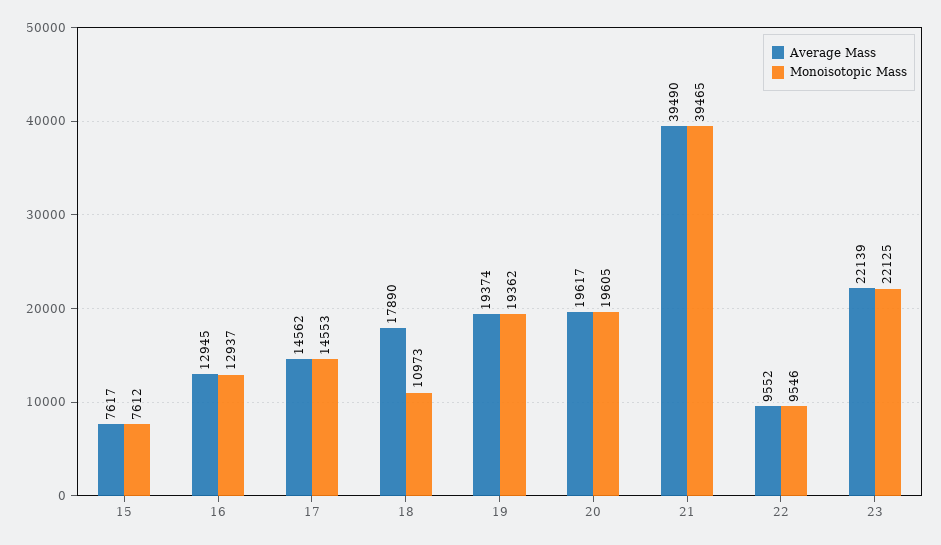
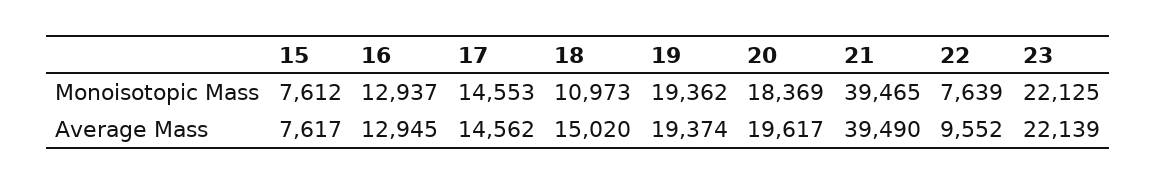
  {
    "Average Mass": {
      "15": 7617,
      "16": 12945,
      "17": 14562,
-     "18": 17890,
+     "18": 15020,
      "19": 19374,
      "20": 19617,
      "21": 39490,
      "22": 9552,
      "23": 22139
    },
    "Monoisotopic Mass": {
      "15": 7612,
      "16": 12937,
      "17": 14553,
      "18": 10973,
      "19": 19362,
-     "20": 19605,
+     "20": 18369,
      "21": 39465,
-     "22": 9546,
+     "22": 7639,
      "23": 22125
    }
  }

